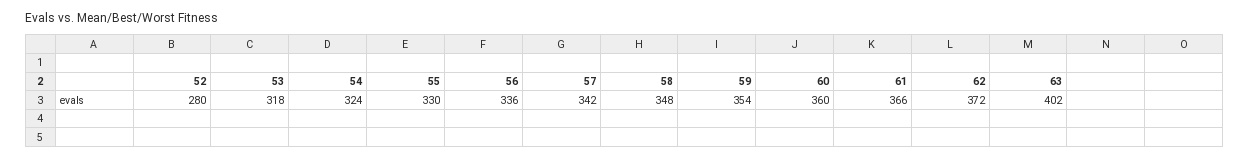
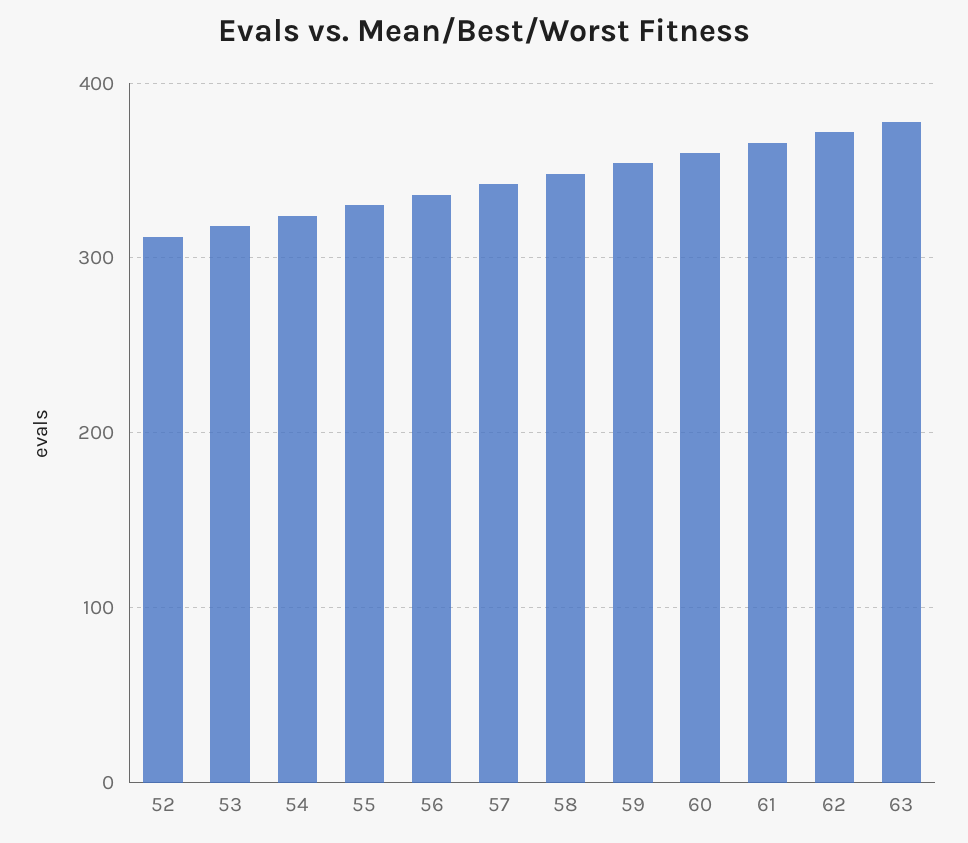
  {
-   "52": 280,
+   "52": 310,
    "53": 318,
    "54": 324,
    "55": 330,
    "56": 336,
    "57": 342,
    "58": 348,
    "59": 354,
    "60": 360,
    "61": 366,
    "62": 372,
-   "63": 402
+   "63": 380
  }

